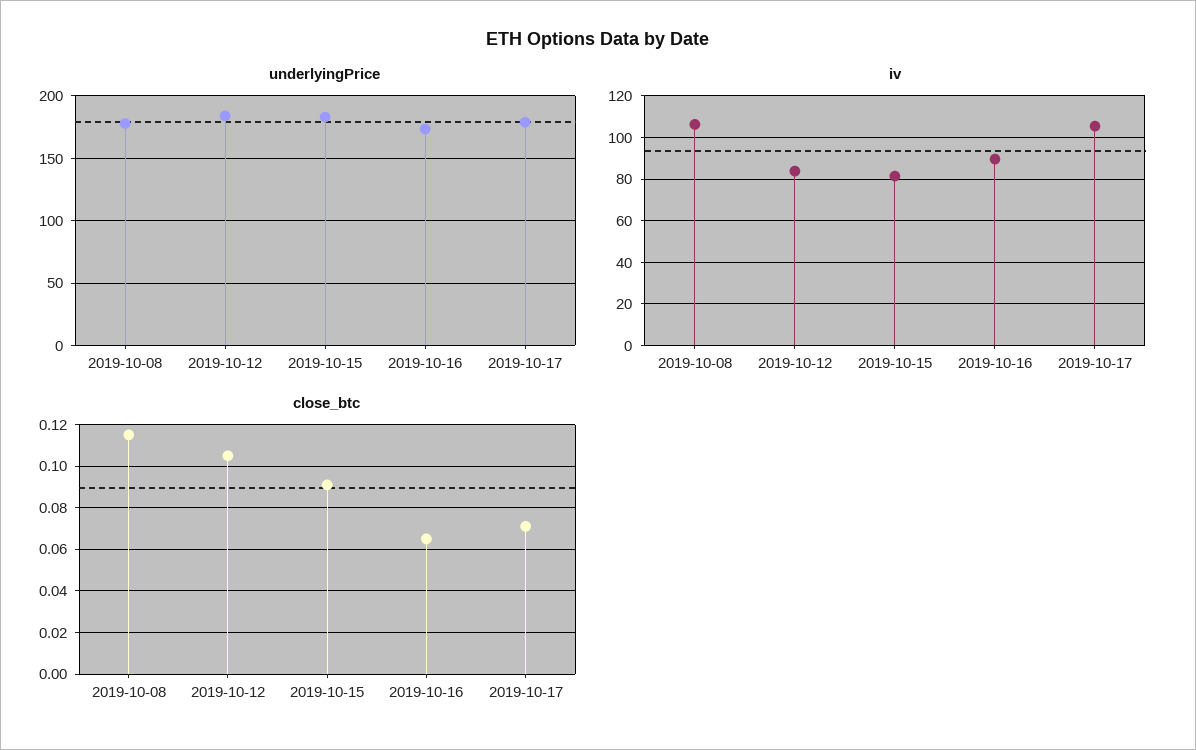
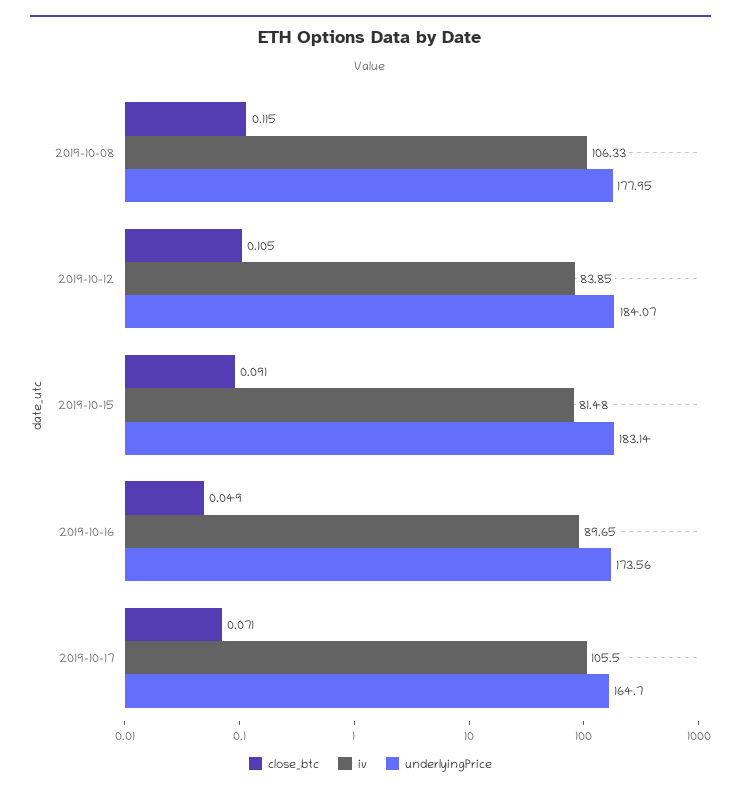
  {
    "underlyingPrice": {
      "2019-10-08": 177.95,
      "2019-10-12": 184.07,
      "2019-10-15": 183.14,
      "2019-10-16": 173.56,
-     "2019-10-17": 180
+     "2019-10-17": 164.7
    },
    "iv": {
      "2019-10-08": 106.33,
      "2019-10-12": 83.85,
      "2019-10-15": 81.48,
      "2019-10-16": 89.65,
      "2019-10-17": 105.5
    },
    "close_btc": {
      "2019-10-08": 0.115,
      "2019-10-12": 0.105,
      "2019-10-15": 0.091,
-     "2019-10-16": 0.065,
+     "2019-10-16": 0.049,
      "2019-10-17": 0.071
    }
  }

